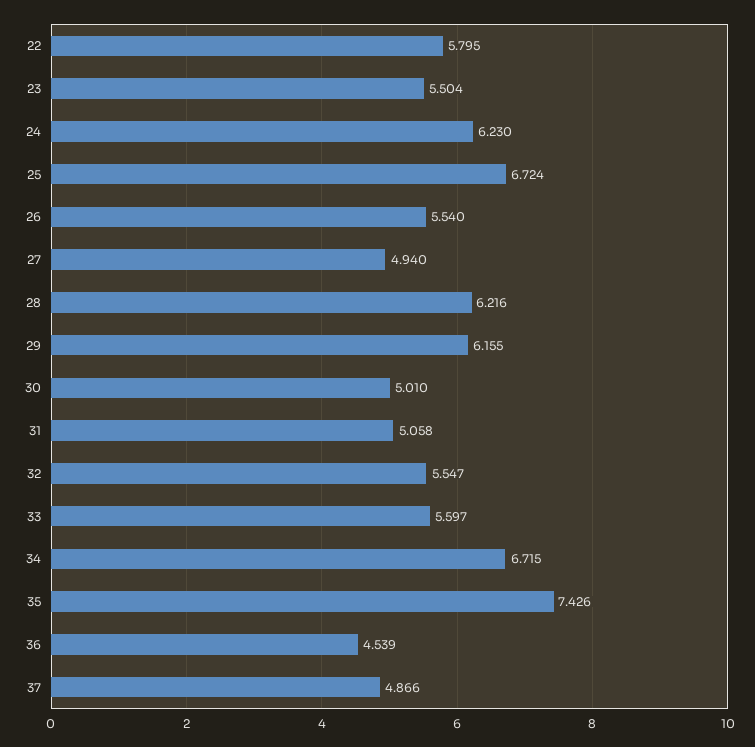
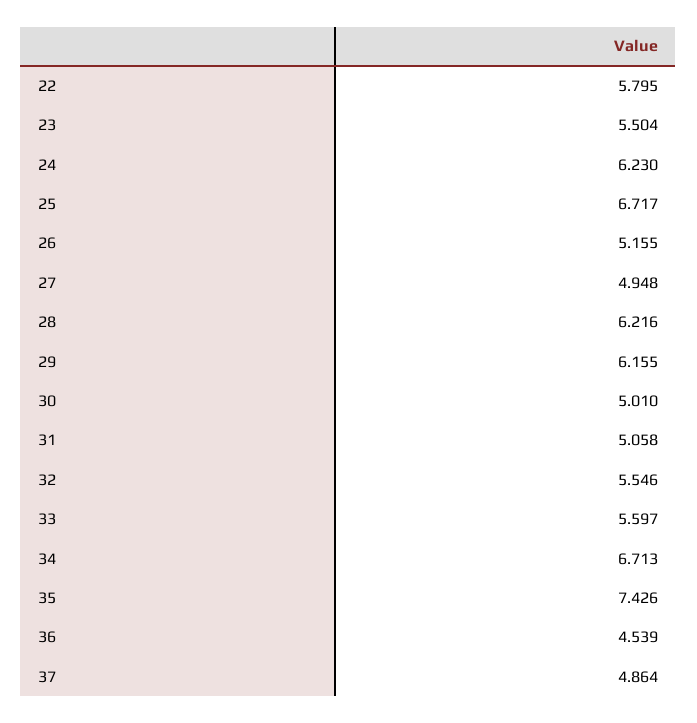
  {
    "22": 5.795,
    "23": 5.504,
    "24": 6.23,
-   "25": 6.724,
+   "25": 6.717,
-   "26": 5.54,
+   "26": 5.155,
-   "27": 4.94,
+   "27": 4.948,
    "28": 6.216,
    "29": 6.155,
    "30": 5.01,
    "31": 5.058,
-   "32": 5.547,
+   "32": 5.546,
    "33": 5.597,
-   "34": 6.715,
+   "34": 6.713,
    "35": 7.426,
    "36": 4.539,
-   "37": 4.866
+   "37": 4.864
  }

